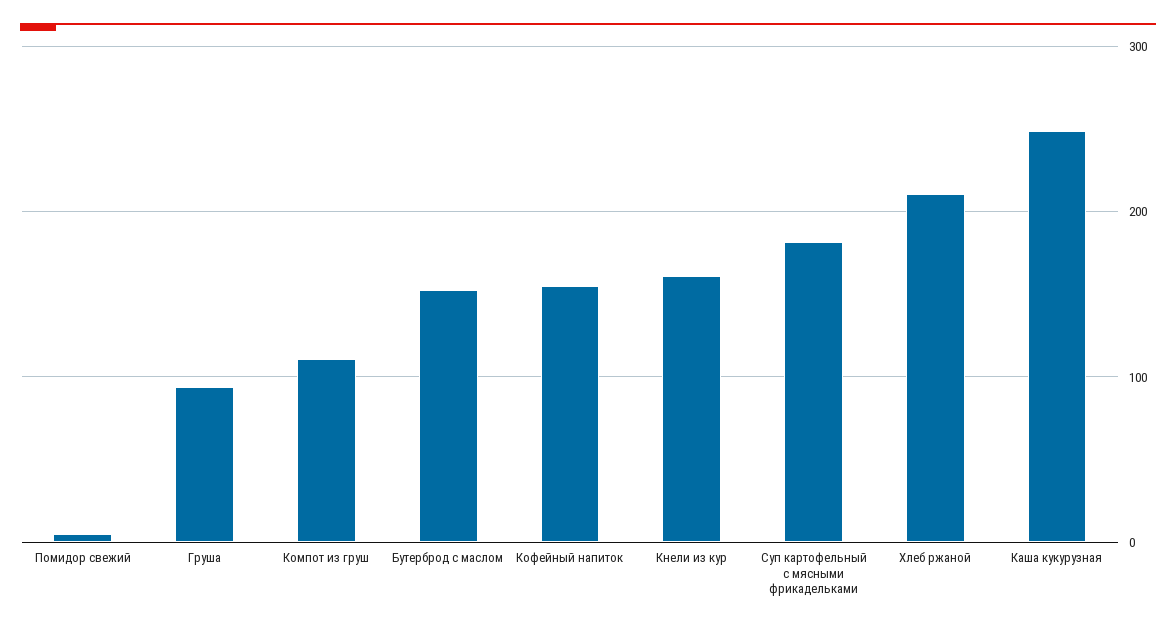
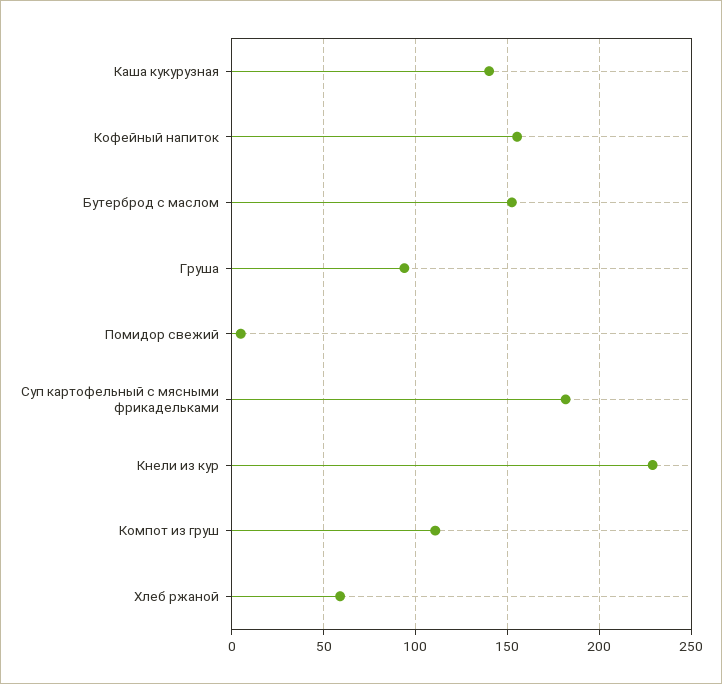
  {
    "Помидор свежий": 5,
    "Груша": 95,
    "Компот из груш": 110,
    "Бутерброд с маслом": 155,
    "Кофейный напиток": 155,
-   "Кнели из кур": 160,
+   "Кнели из кур": 230,
    "Суп картофельный с мясными фрикадельками": 180,
-   "Хлеб ржаной": 210,
+   "Хлеб ржаной": 60,
-   "Каша кукурузная": 250
+   "Каша кукурузная": 140
  }

